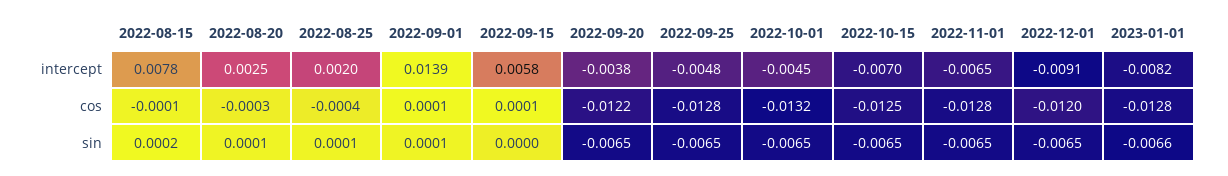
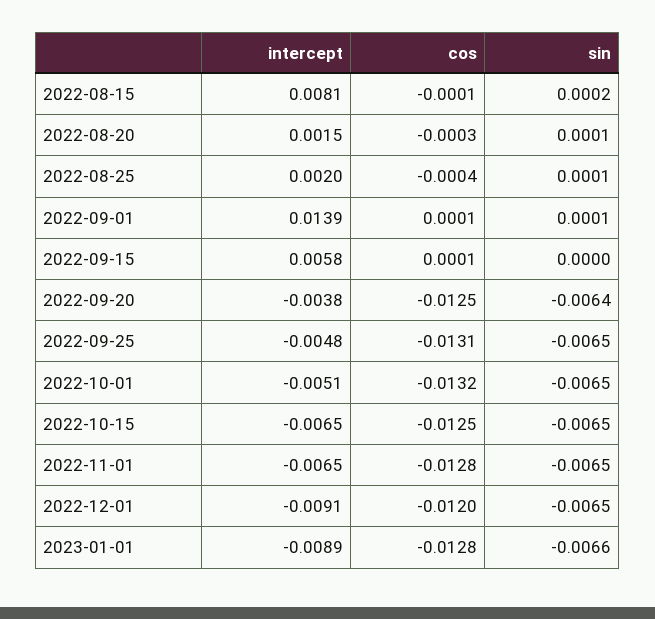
  {
    "2022-08-15": {
-     "intercept": 0.0078,
+     "intercept": 0.0081,
      "cos": -0.0001,
      "sin": 0.0002
    },
    "2022-08-20": {
-     "intercept": 0.0025,
+     "intercept": 0.0015,
      "cos": -0.0003,
      "sin": 0.0001
    },
    "2022-08-25": {
      "intercept": 0.002,
      "cos": -0.0004,
      "sin": 0.0001
    },
    "2022-09-01": {
      "intercept": 0.0139,
      "cos": 0.0001,
      "sin": 0.0001
    },
    "2022-09-15": {
      "intercept": 0.0058,
      "cos": 0.0001,
      "sin": 0
    },
    "2022-09-20": {
      "intercept": -0.0038,
-     "cos": -0.0122,
+     "cos": -0.0125,
-     "sin": -0.0065
+     "sin": -0.0064
    },
    "2022-09-25": {
      "intercept": -0.0048,
-     "cos": -0.0128,
+     "cos": -0.0131,
      "sin": -0.0065
    },
    "2022-10-01": {
-     "intercept": -0.0045,
+     "intercept": -0.0051,
      "cos": -0.0132,
      "sin": -0.0065
    },
    "2022-10-15": {
-     "intercept": -0.007,
+     "intercept": -0.0065,
      "cos": -0.0125,
      "sin": -0.0065
    },
    "2022-11-01": {
      "intercept": -0.0065,
      "cos": -0.0128,
      "sin": -0.0065
    },
    "2022-12-01": {
      "intercept": -0.0091,
      "cos": -0.012,
      "sin": -0.0065
    },
    "2023-01-01": {
-     "intercept": -0.0082,
+     "intercept": -0.0089,
      "cos": -0.0128,
      "sin": -0.0066
    }
  }

